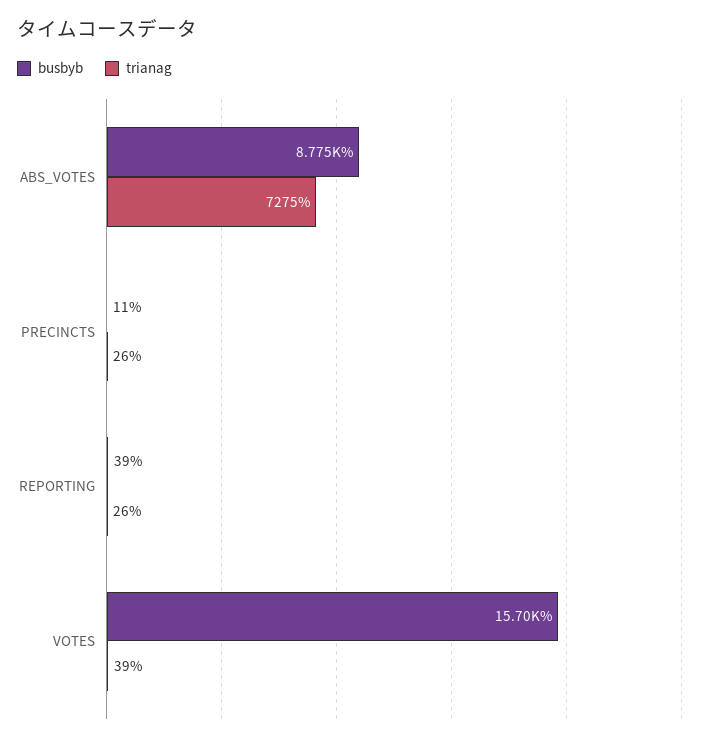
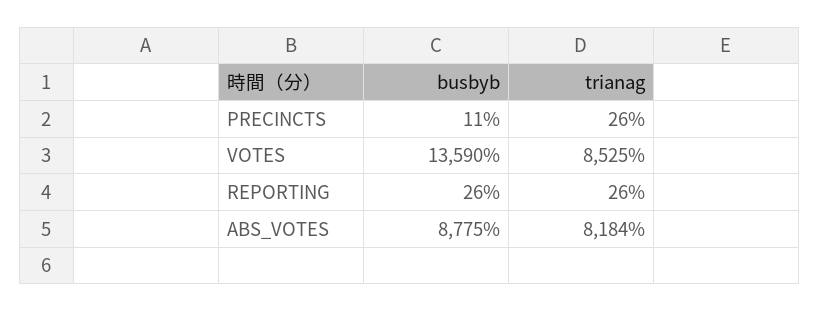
  {
    "busbyb": {
      "ABS_VOTES": 8775,
      "PRECINCTS": 11,
-     "REPORTING": 39,
+     "REPORTING": 26,
-     "VOTES": 15700
+     "VOTES": 13590
    },
    "trianag": {
-     "ABS_VOTES": 7275,
+     "ABS_VOTES": 8184,
      "PRECINCTS": 26,
      "REPORTING": 26,
-     "VOTES": 39
+     "VOTES": 8525
    }
  }

